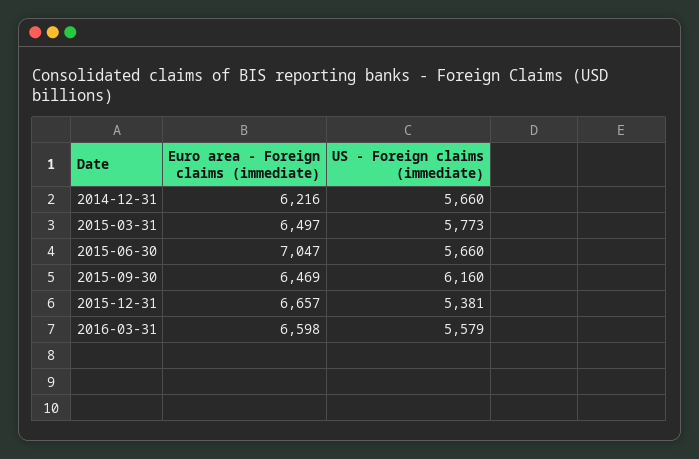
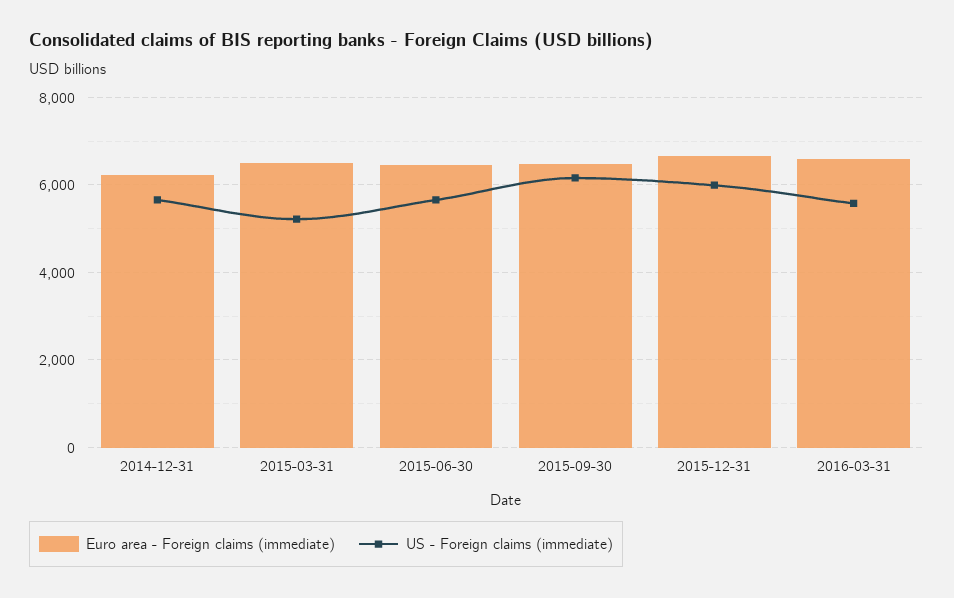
  {
    "Euro area - Foreign claims (immediate)": {
      "2014-12-31": 6216,
      "2015-03-31": 6497,
-     "2015-06-30": 7047,
+     "2015-06-30": 6400,
      "2015-09-30": 6469,
      "2015-12-31": 6657,
      "2016-03-31": 6598
    },
    "US - Foreign claims (immediate)": {
      "2014-12-31": 5660,
-     "2015-03-31": 5773,
+     "2015-03-31": 5200,
      "2015-06-30": 5660,
      "2015-09-30": 6160,
-     "2015-12-31": 5381,
+     "2015-12-31": 6000,
      "2016-03-31": 5579
    }
  }

